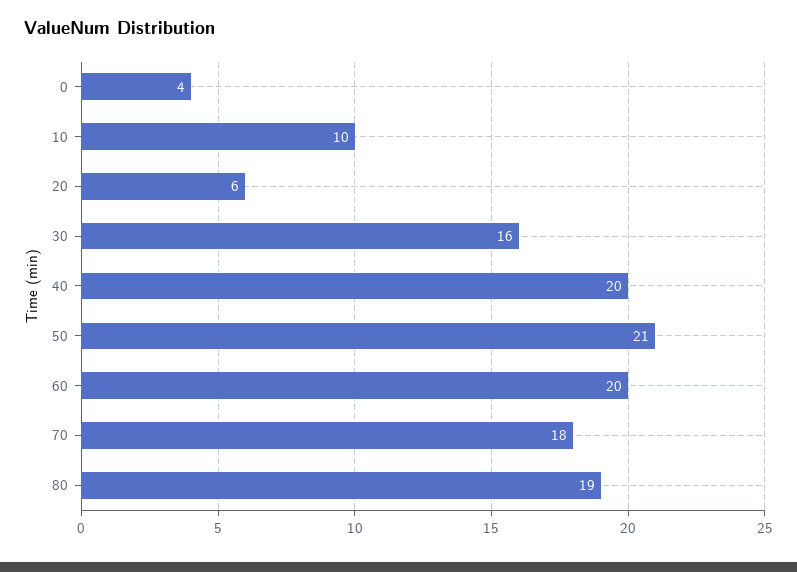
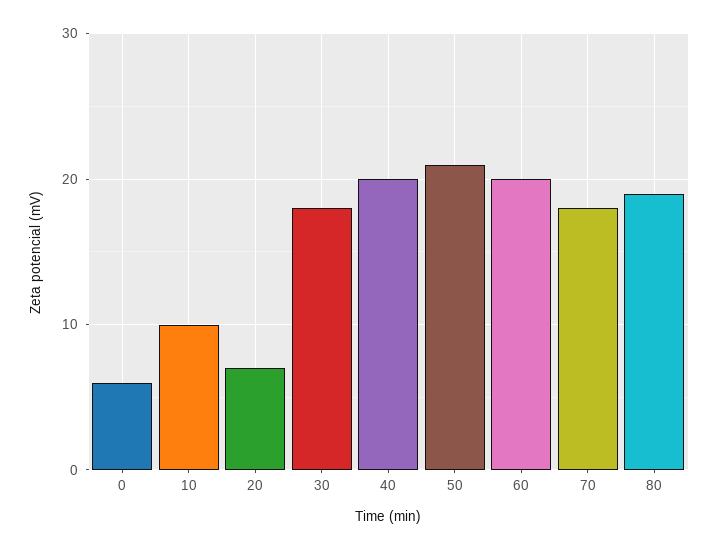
  {
-   "0": 4,
+   "0": 6,
    "10": 10,
-   "20": 6,
+   "20": 7,
-   "30": 16,
+   "30": 18,
    "40": 20,
    "50": 21,
    "60": 20,
    "70": 18,
    "80": 19
  }

